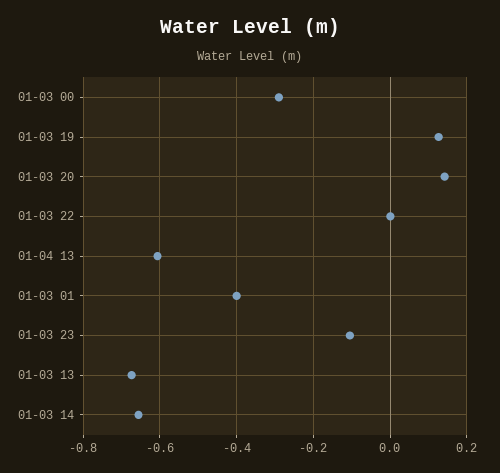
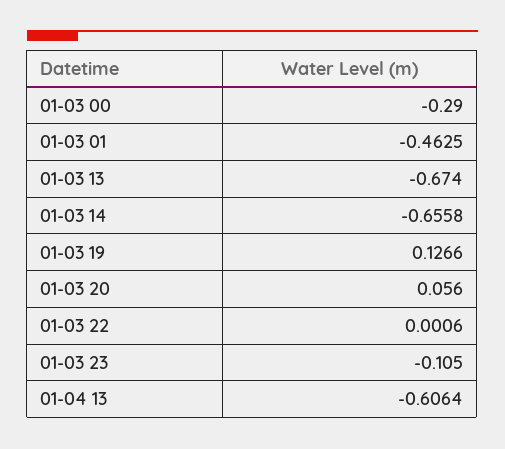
  {
    "01-03 00": -0.29,
    "01-03 19": 0.1266,
-   "01-03 20": 0.14,
+   "01-03 20": 0.056,
    "01-03 22": 0.0006,
    "01-04 13": -0.6064,
-   "01-03 01": -0.4,
+   "01-03 01": -0.4625,
    "01-03 23": -0.105,
    "01-03 13": -0.674,
    "01-03 14": -0.6558
  }

